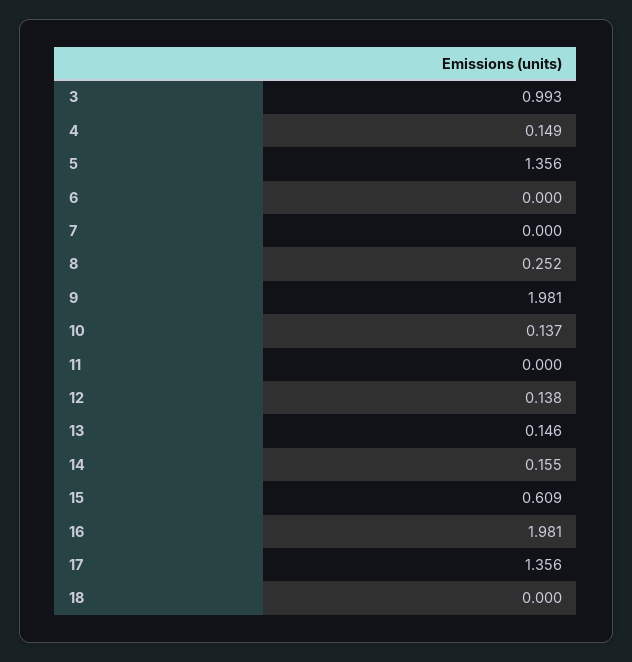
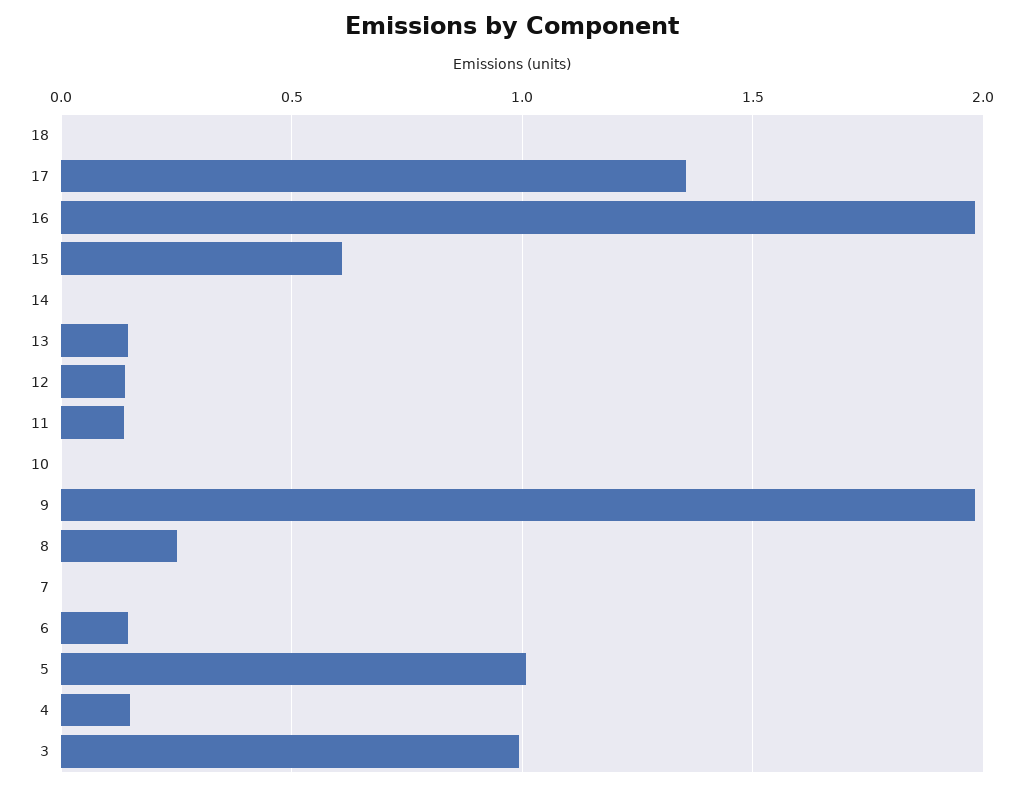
  {
    "3": 0.993,
    "4": 0.149,
-   "5": 1.356,
+   "5": 1,
-   "6": 0,
+   "6": 0.15,
    "7": 0,
    "8": 0.252,
    "9": 1.981,
-   "10": 0.137,
+   "10": 0,
-   "11": 0,
+   "11": 0.15,
    "12": 0.138,
    "13": 0.146,
-   "14": 0.155,
+   "14": 0,
    "15": 0.609,
    "16": 1.981,
    "17": 1.356,
    "18": 0
  }

